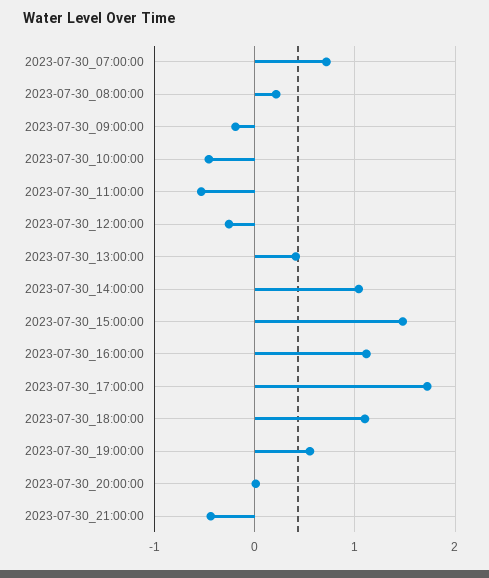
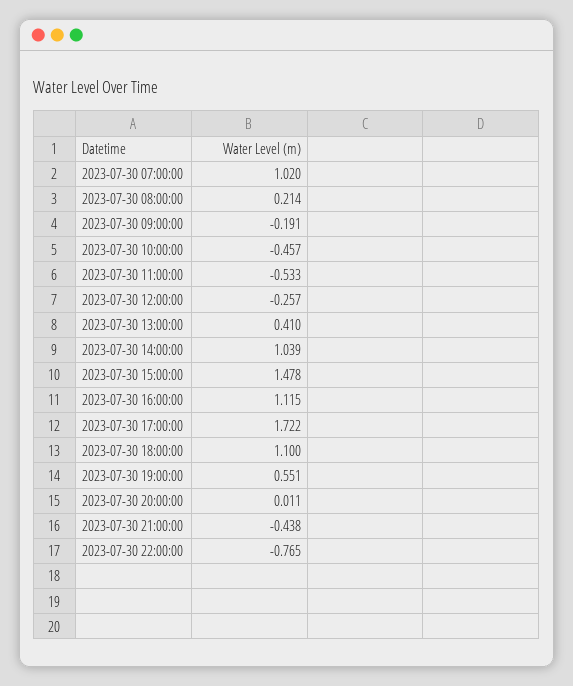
  {
-   "2023-07-30_07:00:00": 0.7,
+   "2023-07-30_07:00:00": 1.02,
    "2023-07-30_08:00:00": 0.214,
    "2023-07-30_09:00:00": -0.191,
    "2023-07-30_10:00:00": -0.457,
    "2023-07-30_11:00:00": -0.533,
    "2023-07-30_12:00:00": -0.257,
    "2023-07-30_13:00:00": 0.41,
    "2023-07-30_14:00:00": 1.039,
    "2023-07-30_15:00:00": 1.478,
    "2023-07-30_16:00:00": 1.115,
    "2023-07-30_17:00:00": 1.722,
    "2023-07-30_18:00:00": 1.1,
    "2023-07-30_19:00:00": 0.551,
    "2023-07-30_20:00:00": 0.011,
-   "2023-07-30_21:00:00": -0.438
+   "2023-07-30_21:00:00": -0.438,
+   "2023-07-30 22:00:00": -0.765
  }

